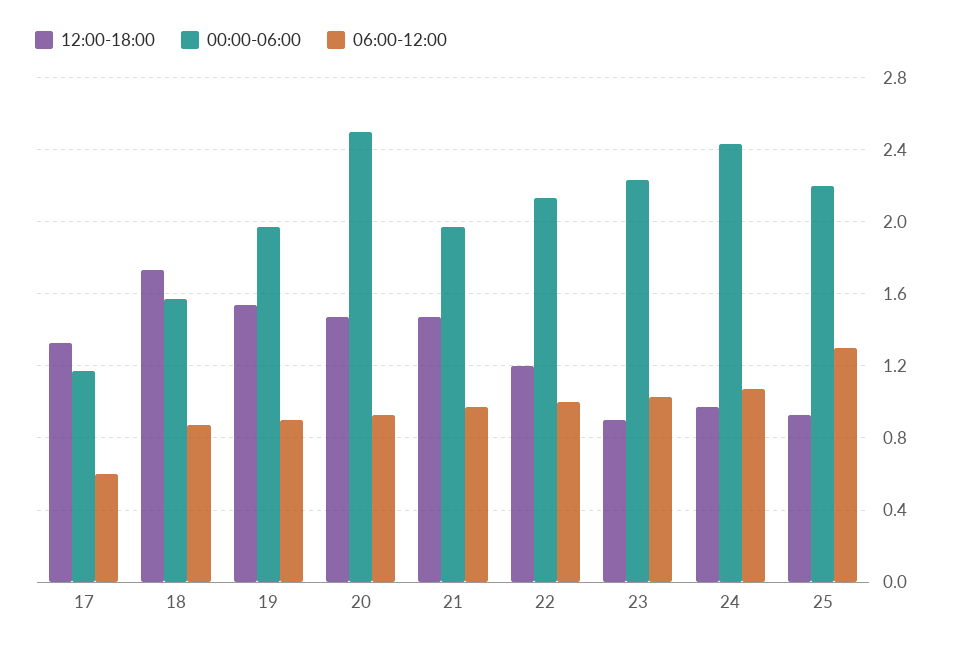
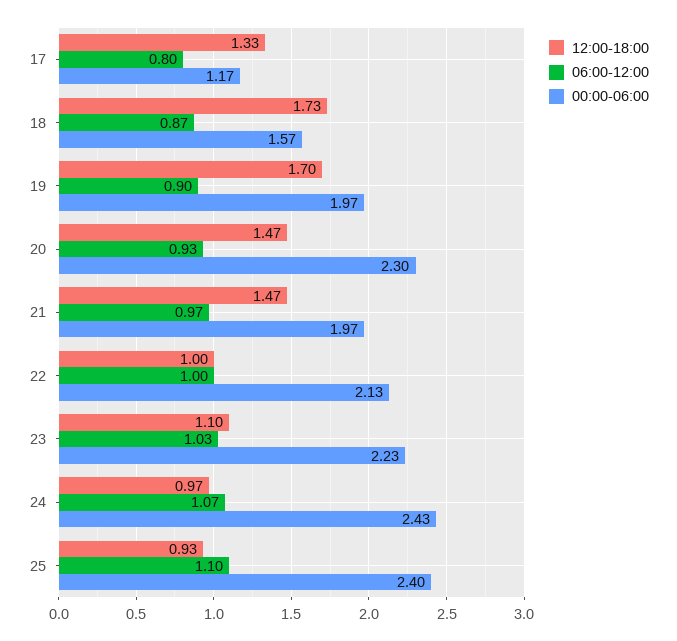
  {
    "12:00-18:00": {
      "17": 1.33,
      "18": 1.73,
-     "19": 1.55,
+     "19": 1.7,
      "20": 1.47,
      "21": 1.47,
-     "22": 1.2,
+     "22": 1,
-     "23": 0.9,
+     "23": 1.1,
      "24": 0.97,
      "25": 0.93
    },
    "00:00-06:00": {
      "17": 1.17,
      "18": 1.57,
      "19": 1.97,
-     "20": 2.5,
+     "20": 2.3,
      "21": 1.97,
      "22": 2.13,
      "23": 2.23,
      "24": 2.43,
-     "25": 2.2
+     "25": 2.4
    },
    "06:00-12:00": {
-     "17": 0.6,
+     "17": 0.8,
      "18": 0.87,
      "19": 0.9,
      "20": 0.93,
      "21": 0.97,
      "22": 1,
      "23": 1.03,
      "24": 1.07,
-     "25": 1.3
+     "25": 1.1
    }
  }

